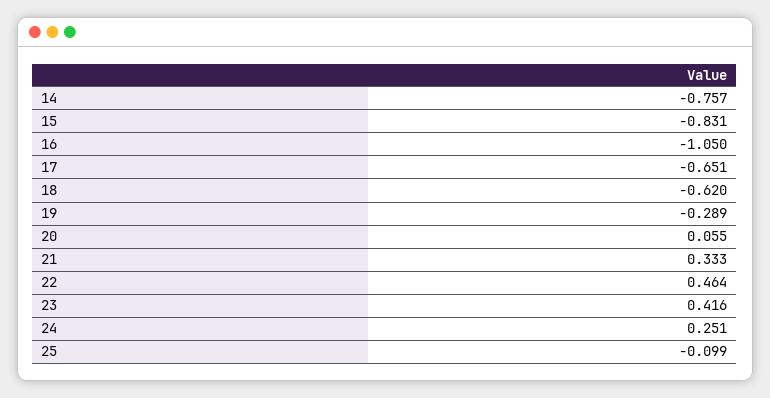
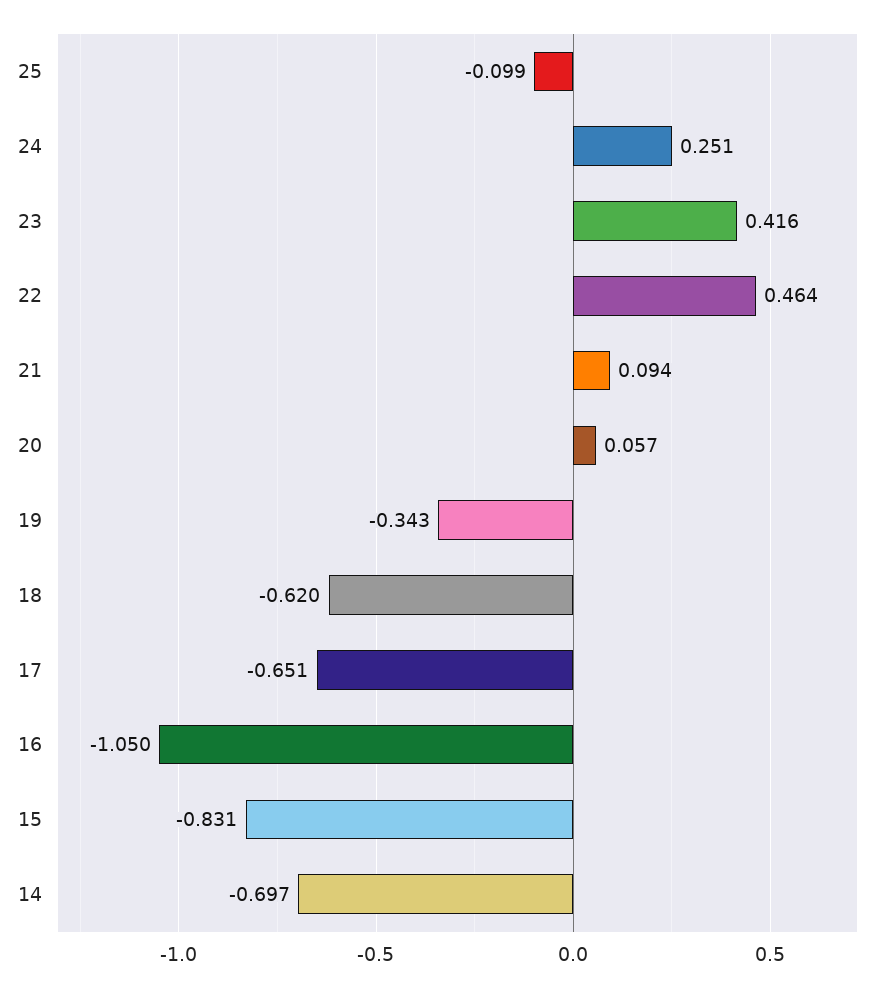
  {
-   "14": -0.757,
+   "14": -0.697,
    "15": -0.831,
    "16": -1.05,
    "17": -0.651,
    "18": -0.62,
-   "19": -0.289,
+   "19": -0.343,
-   "20": 0.055,
+   "20": 0.057,
-   "21": 0.333,
+   "21": 0.094,
    "22": 0.464,
    "23": 0.416,
    "24": 0.251,
    "25": -0.099
  }

